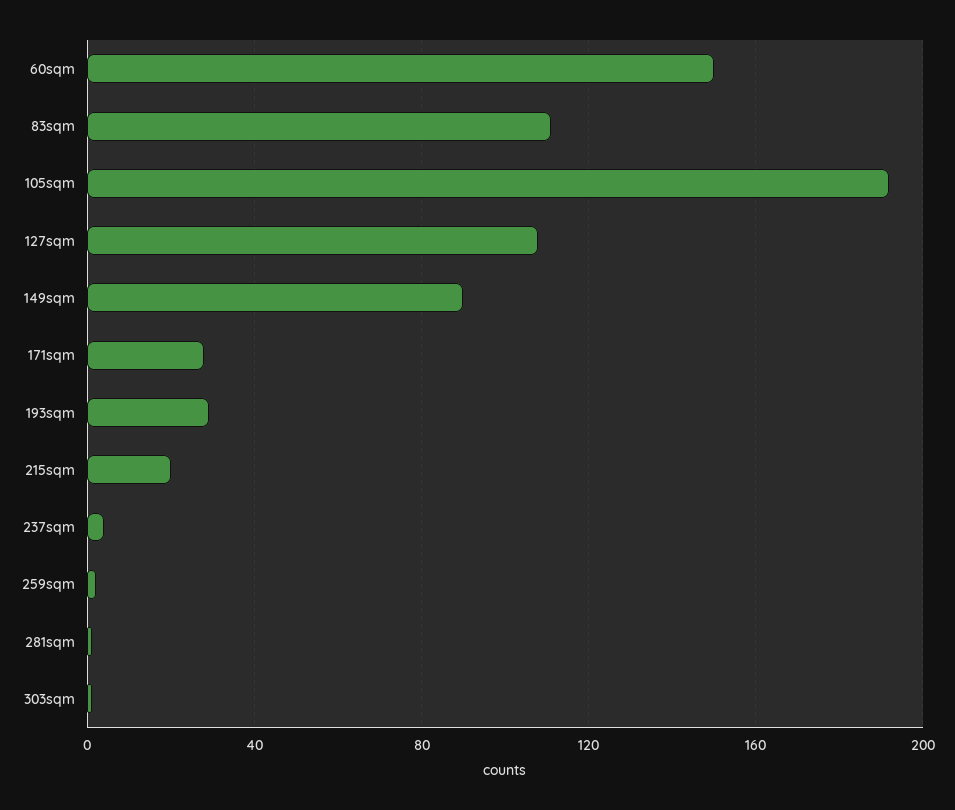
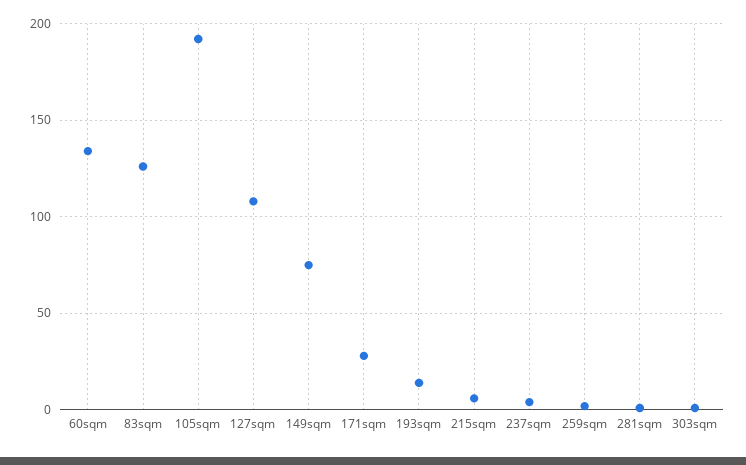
  {
-   "60sqm": 150,
+   "60sqm": 135,
-   "83sqm": 110,
+   "83sqm": 125,
    "105sqm": 190,
    "127sqm": 110,
-   "149sqm": 90,
+   "149sqm": 75,
    "171sqm": 30,
-   "193sqm": 30,
+   "193sqm": 15,
-   "215sqm": 20,
+   "215sqm": 5,
    "237sqm": 5,
    "259sqm": 0,
    "281sqm": 0,
    "303sqm": 0
  }

